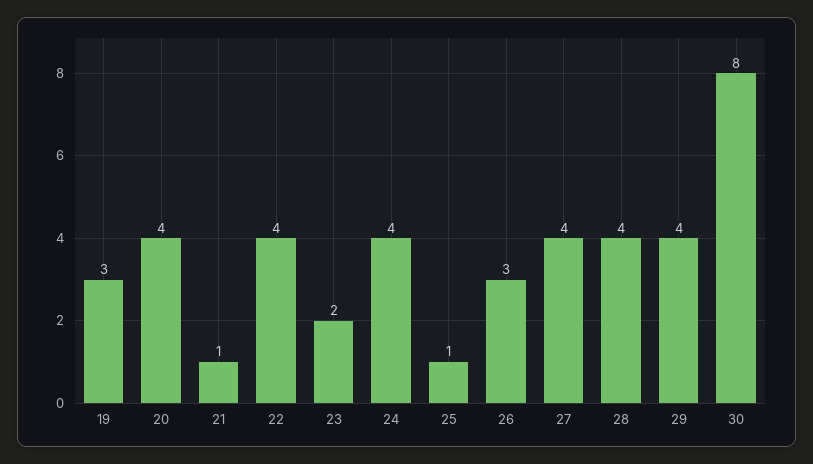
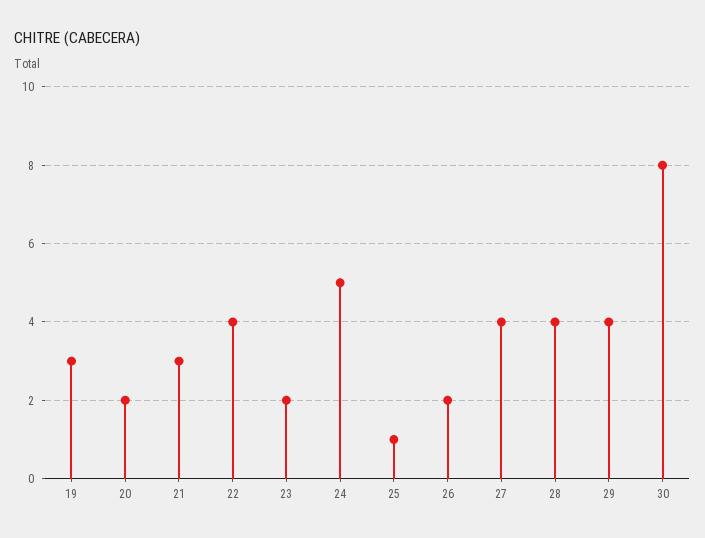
  {
    "19": 3,
-   "20": 4,
+   "20": 2,
-   "21": 1,
+   "21": 3,
    "22": 4,
    "23": 2,
-   "24": 4,
+   "24": 5,
    "25": 1,
-   "26": 3,
+   "26": 2,
    "27": 4,
    "28": 4,
    "29": 4,
    "30": 8
  }

